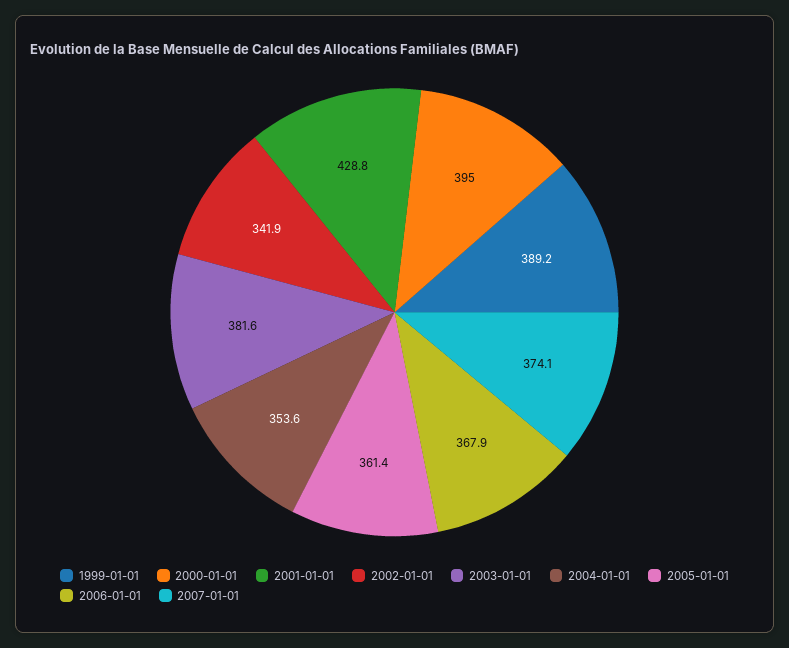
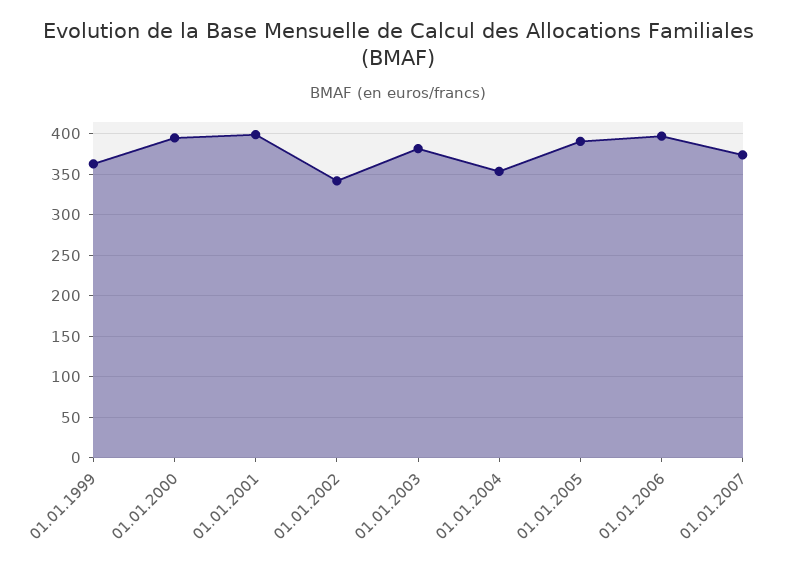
  {
-   "1999-01-01": 389.2,
+   "1999-01-01": 360,
    "2000-01-01": 395,
-   "2001-01-01": 428.8,
+   "2001-01-01": 400,
    "2002-01-01": 341.9,
    "2003-01-01": 381.6,
    "2004-01-01": 353.6,
-   "2005-01-01": 361.4,
+   "2005-01-01": 390,
-   "2006-01-01": 367.9,
+   "2006-01-01": 400,
    "2007-01-01": 374.1
  }

